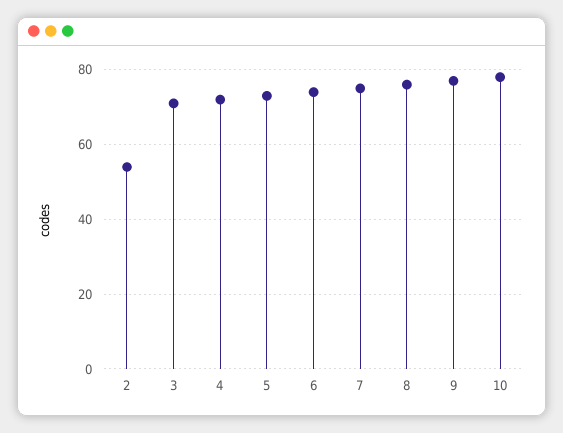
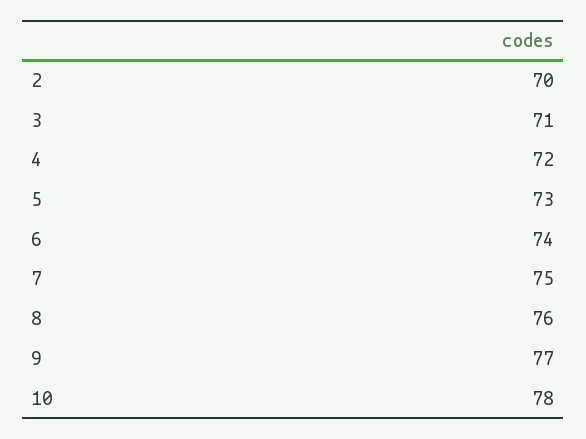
  {
-   "2": 55,
+   "2": 70,
    "3": 71,
    "4": 72,
    "5": 73,
    "6": 74,
    "7": 75,
    "8": 76,
    "9": 77,
    "10": 78
  }

